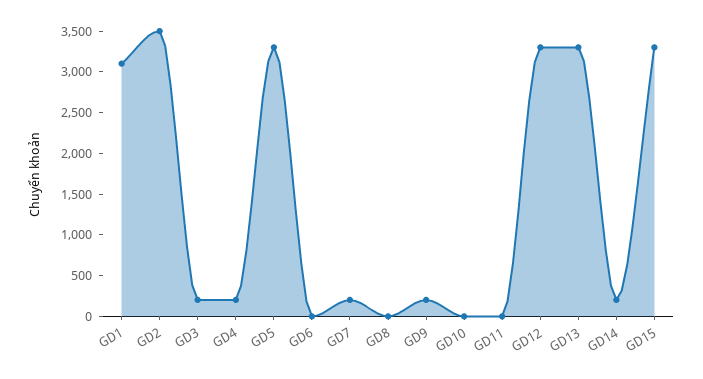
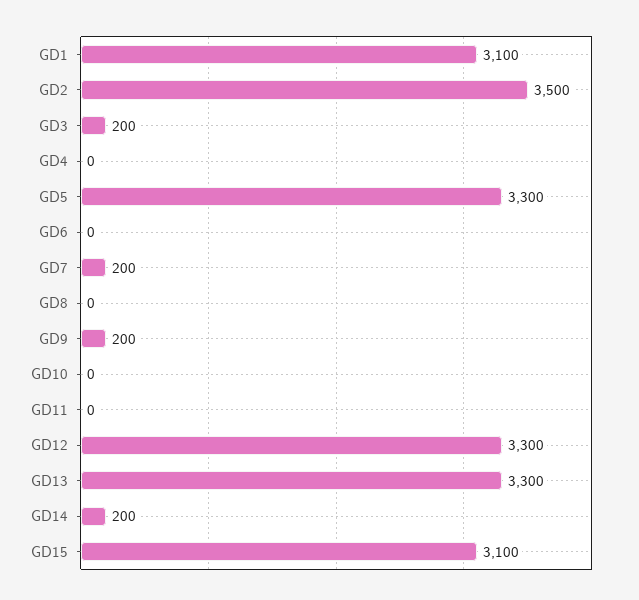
  {
    "GD1": 3100,
    "GD2": 3500,
    "GD3": 200,
-   "GD4": 200,
+   "GD4": 0,
    "GD5": 3300,
    "GD6": 0,
    "GD7": 200,
    "GD8": 0,
    "GD9": 200,
    "GD10": 0,
    "GD11": 0,
    "GD12": 3300,
    "GD13": 3300,
    "GD14": 200,
-   "GD15": 3300
+   "GD15": 3100
  }

